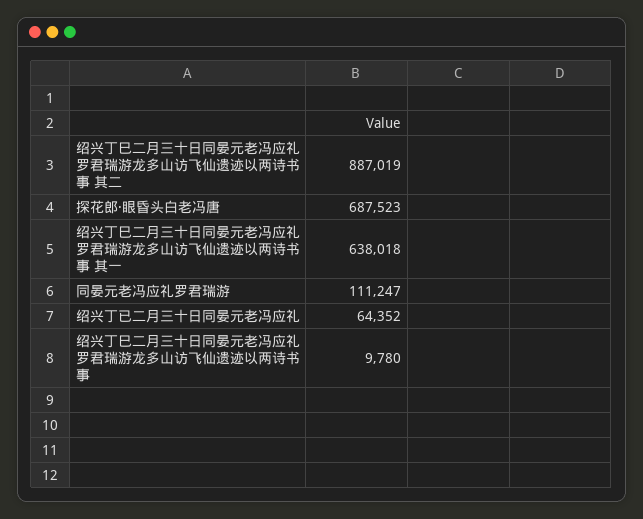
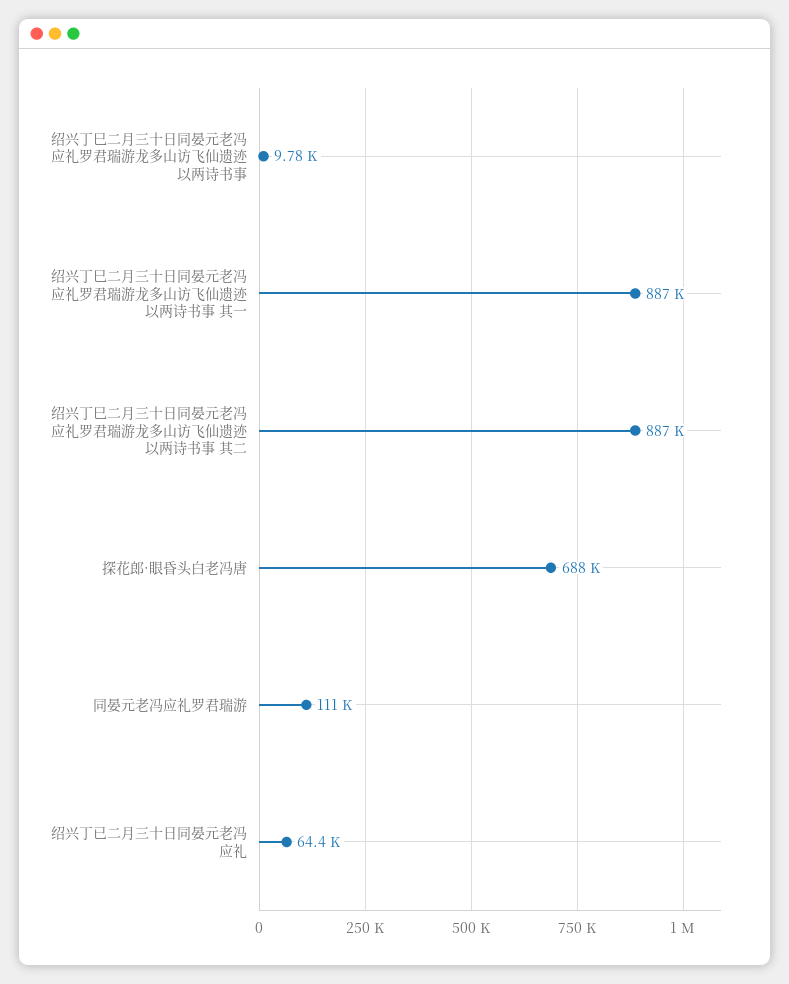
  {
    "绍兴丁巳二月三十日同晏元老冯应礼罗君瑞游龙多山访飞仙遗迹以两诗书事 其二": 887019,
    "探花郎·眼昏头白老冯唐": 687523,
-   "绍兴丁巳二月三十日同晏元老冯应礼罗君瑞游龙多山访飞仙遗迹以两诗书事 其一": 638018,
+   "绍兴丁巳二月三十日同晏元老冯应礼罗君瑞游龙多山访飞仙遗迹以两诗书事 其一": 887000,
    "同晏元老冯应礼罗君瑞游": 111247,
    "绍兴丁已二月三十日同晏元老冯应礼": 64352,
    "绍兴丁巳二月三十日同晏元老冯应礼罗君瑞游龙多山访飞仙遗迹以两诗书事": 9780
  }

